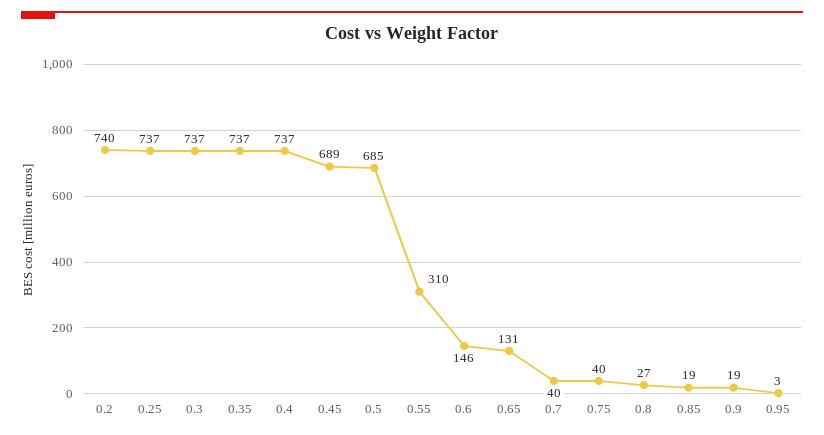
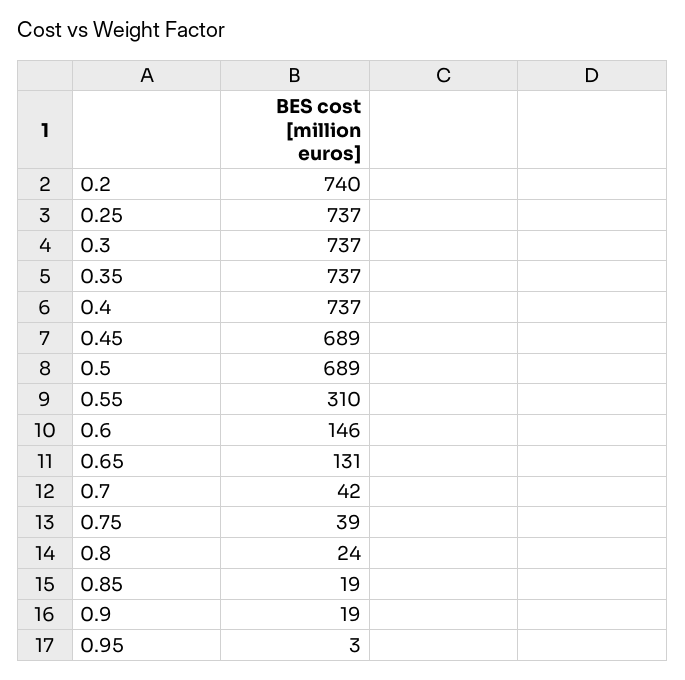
  {
    "0.2": 740,
    "0.25": 737,
    "0.3": 737,
    "0.35": 737,
    "0.4": 737,
    "0.45": 689,
-   "0.5": 685,
+   "0.5": 689,
    "0.55": 310,
    "0.6": 146,
    "0.65": 131,
-   "0.7": 40,
+   "0.7": 42,
-   "0.75": 40,
+   "0.75": 39,
-   "0.8": 27,
+   "0.8": 24,
    "0.85": 19,
    "0.9": 19,
    "0.95": 3
  }

